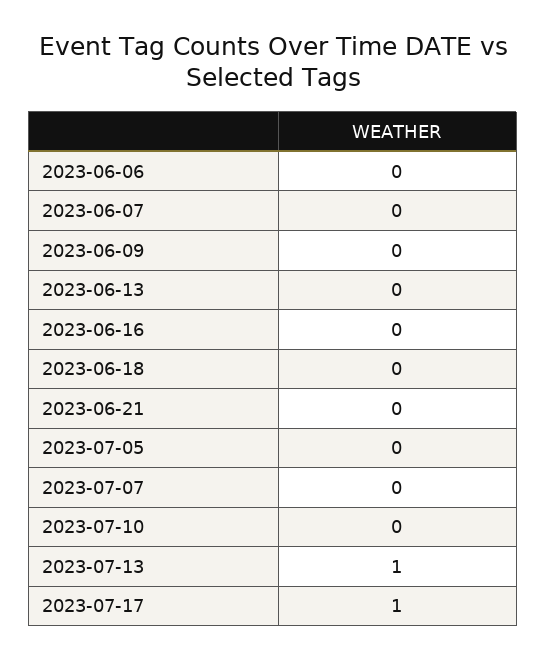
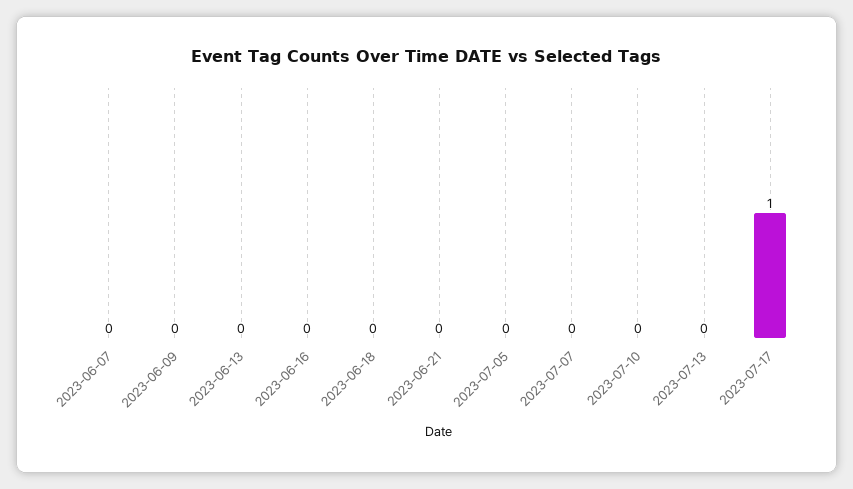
  {
-   "2023-06-06": 0,
    "2023-06-07": 0,
    "2023-06-09": 0,
    "2023-06-13": 0,
    "2023-06-16": 0,
    "2023-06-18": 0,
    "2023-06-21": 0,
    "2023-07-05": 0,
    "2023-07-07": 0,
    "2023-07-10": 0,
-   "2023-07-13": 1,
+   "2023-07-13": 0,
    "2023-07-17": 1
  }

